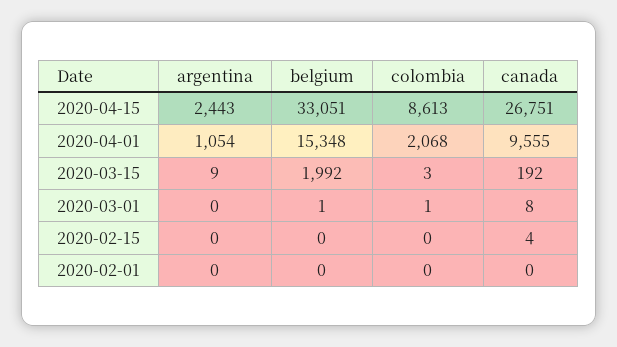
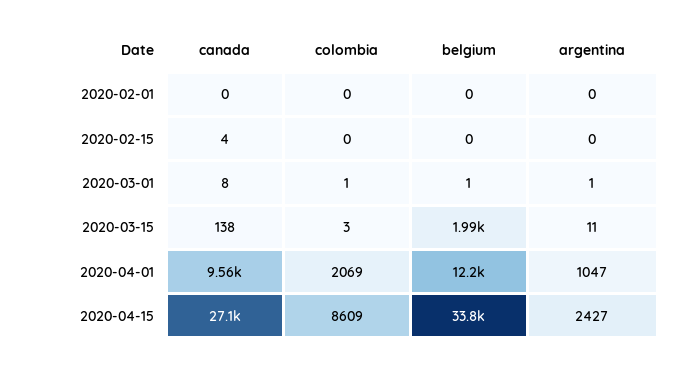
  {
    "argentina": {
-     "2020-04-15": 2443,
+     "2020-04-15": 2427,
-     "2020-04-01": 1054,
+     "2020-04-01": 1047,
-     "2020-03-15": 9,
+     "2020-03-15": 11,
-     "2020-03-01": 0,
+     "2020-03-01": 1,
      "2020-02-15": 0,
      "2020-02-01": 0
    },
    "belgium": {
-     "2020-04-15": 33051,
+     "2020-04-15": 33800,
-     "2020-04-01": 15348,
+     "2020-04-01": 12200,
      "2020-03-15": 1992,
      "2020-03-01": 1,
      "2020-02-15": 0,
      "2020-02-01": 0
    },
    "colombia": {
-     "2020-04-15": 8613,
+     "2020-04-15": 8609,
-     "2020-04-01": 2068,
+     "2020-04-01": 2069,
      "2020-03-15": 3,
      "2020-03-01": 1,
      "2020-02-15": 0,
      "2020-02-01": 0
    },
    "canada": {
-     "2020-04-15": 26751,
+     "2020-04-15": 27100,
      "2020-04-01": 9555,
-     "2020-03-15": 192,
+     "2020-03-15": 138,
      "2020-03-01": 8,
      "2020-02-15": 4,
      "2020-02-01": 0
    }
  }

